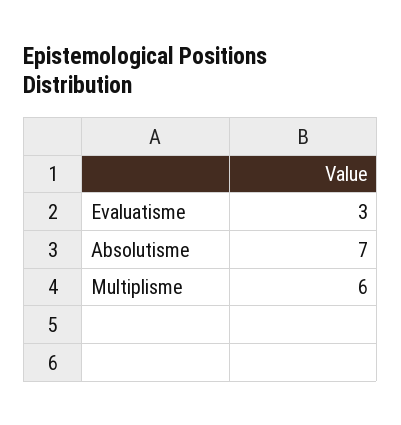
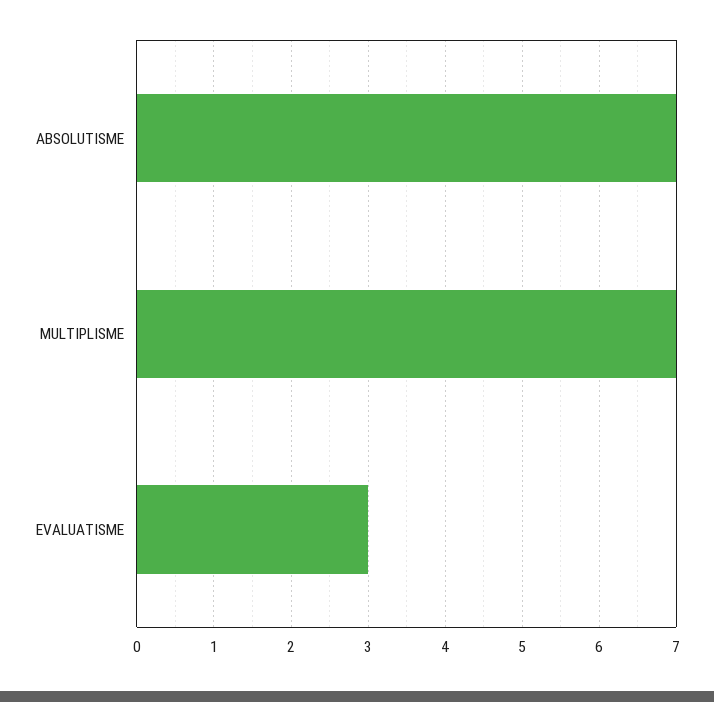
  {
    "Evaluatisme": 3,
    "Absolutisme": 7,
-   "Multiplisme": 6
+   "Multiplisme": 7
  }

